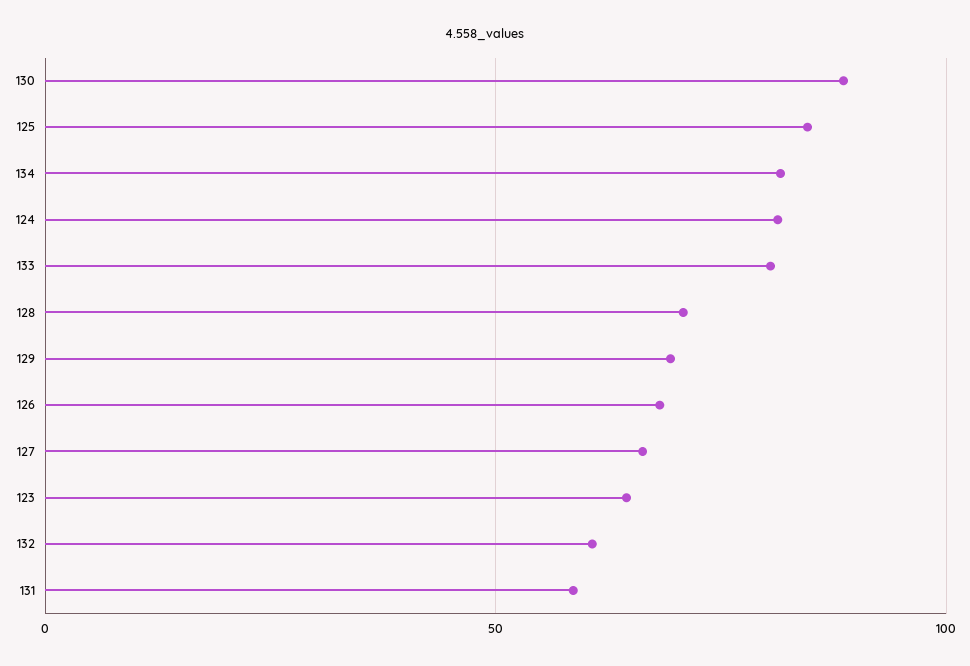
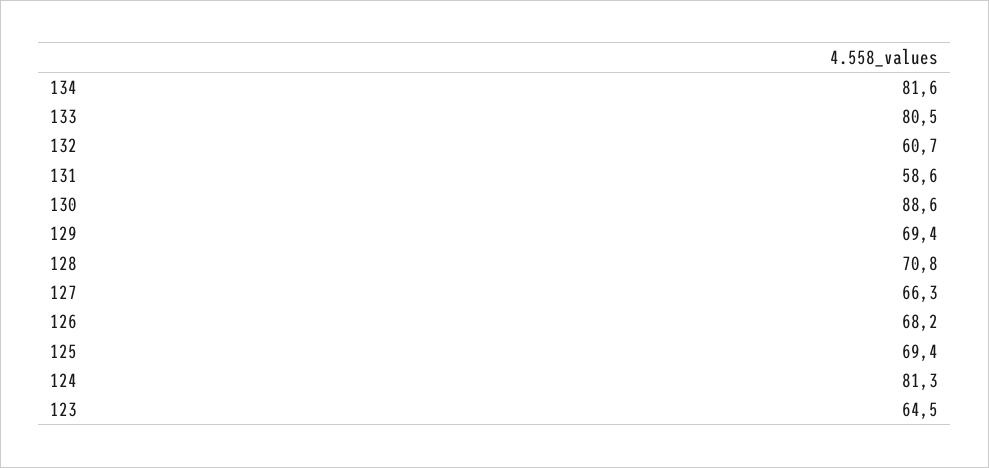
  {
    "130": 88.6,
-   "125": 85,
+   "125": 69.4,
    "134": 81.6,
    "124": 81.3,
    "133": 80.5,
    "128": 70.8,
    "129": 69.4,
    "126": 68.2,
    "127": 66.3,
    "123": 64.5,
    "132": 60.7,
    "131": 58.6
  }

